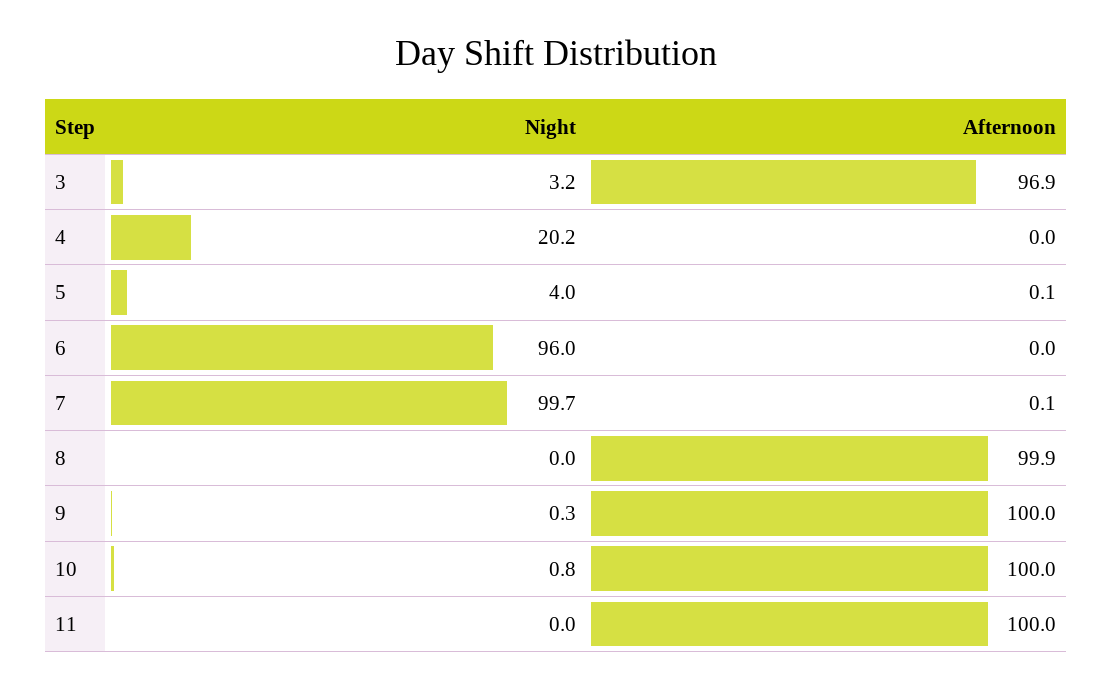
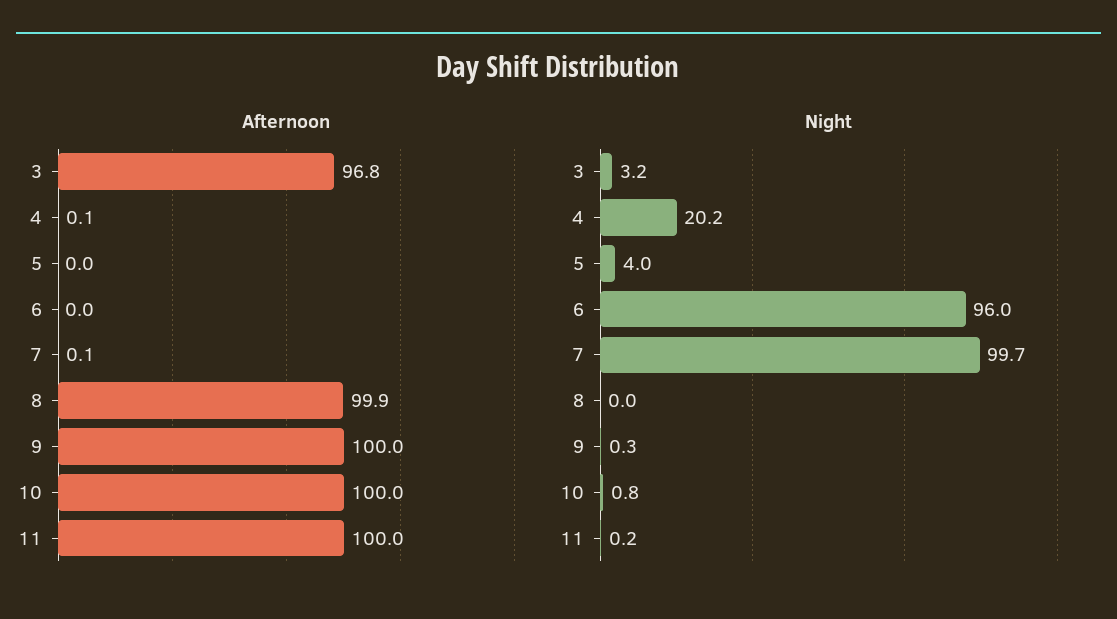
  {
    "Night": {
      "3": 3.2,
      "4": 20.2,
      "5": 4,
      "6": 96,
      "7": 99.7,
      "8": 0,
      "9": 0.3,
      "10": 0.8,
-     "11": 0
+     "11": 0.2
    },
    "Afternoon": {
-     "3": 96.9,
+     "3": 96.8,
-     "4": 0,
+     "4": 0.1,
-     "5": 0.1,
+     "5": 0,
      "6": 0,
      "7": 0.1,
      "8": 99.9,
      "9": 100,
      "10": 100,
      "11": 100
    }
  }

